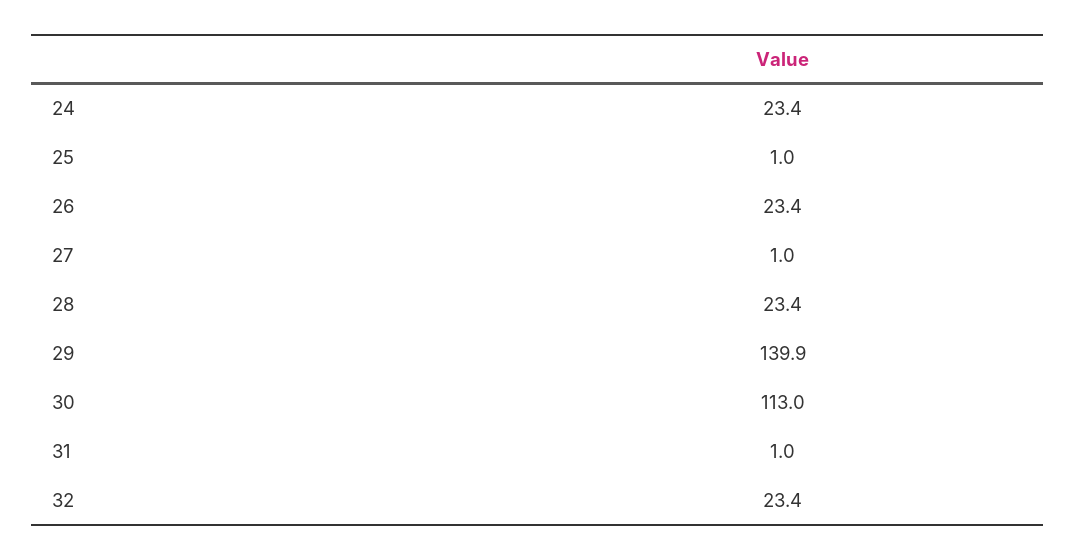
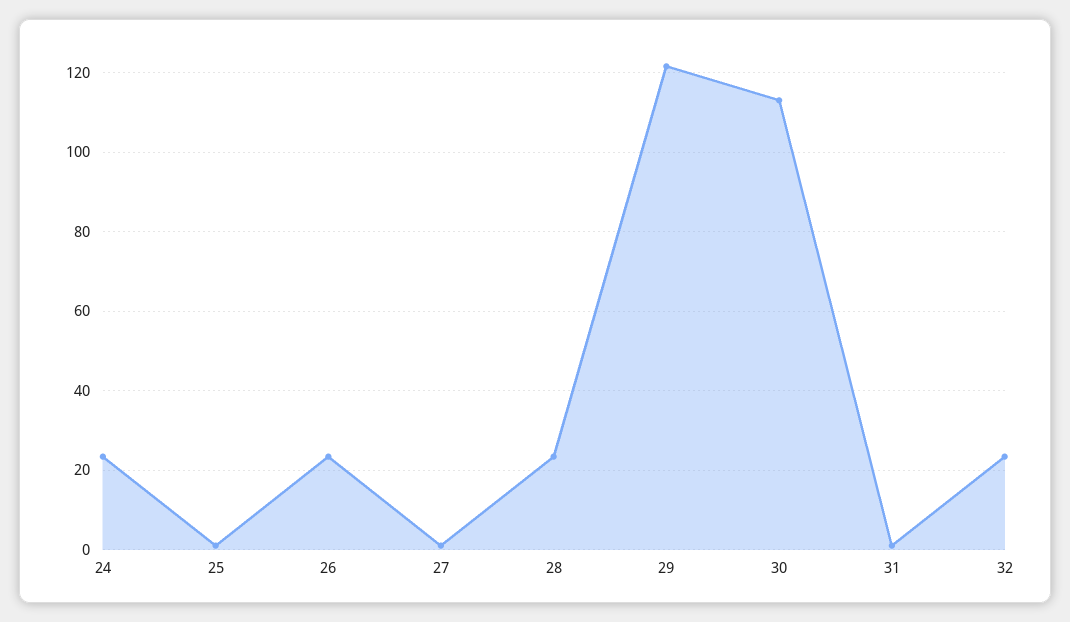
  {
    "24": 23.4,
    "25": 1,
    "26": 23.4,
    "27": 1,
    "28": 23.4,
-   "29": 139.9,
+   "29": 122,
    "30": 113,
    "31": 1,
    "32": 23.4
  }

